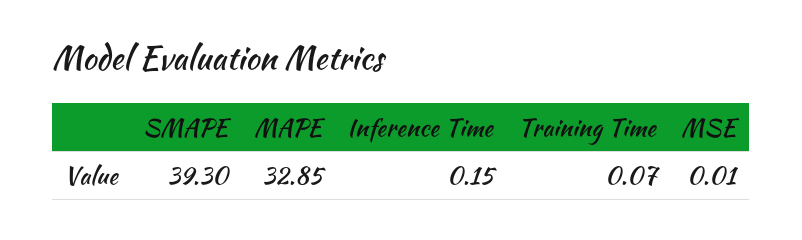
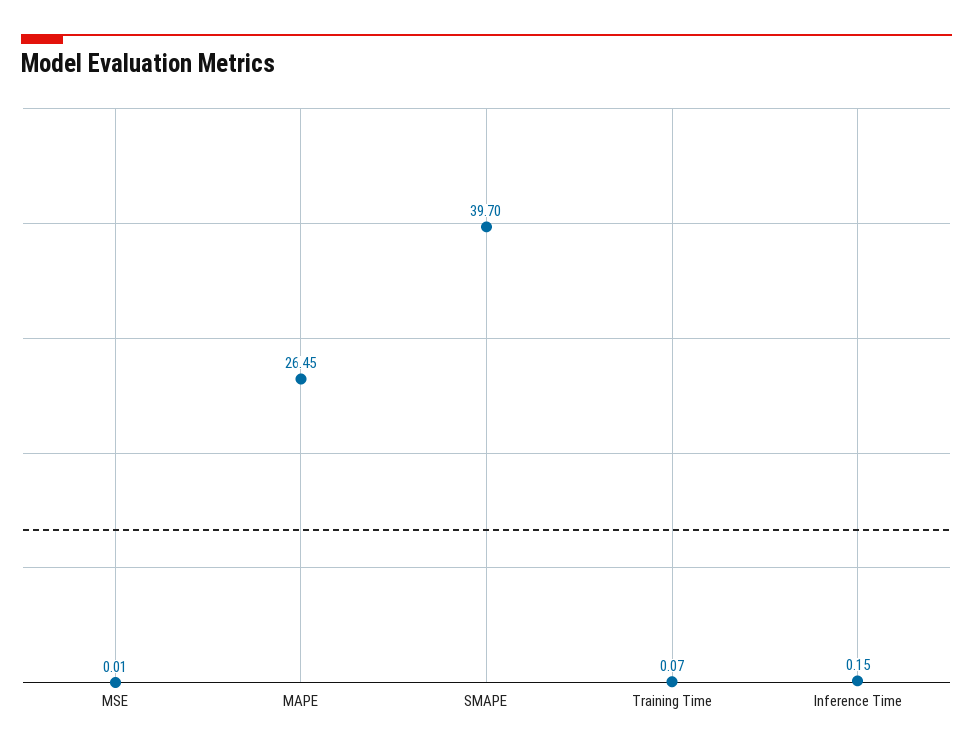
  {
-   "SMAPE": 39.3,
+   "SMAPE": 39.7,
-   "MAPE": 32.85,
+   "MAPE": 26.45,
    "Inference Time": 0.15,
    "Training Time": 0.07,
    "MSE": 0.01
  }

